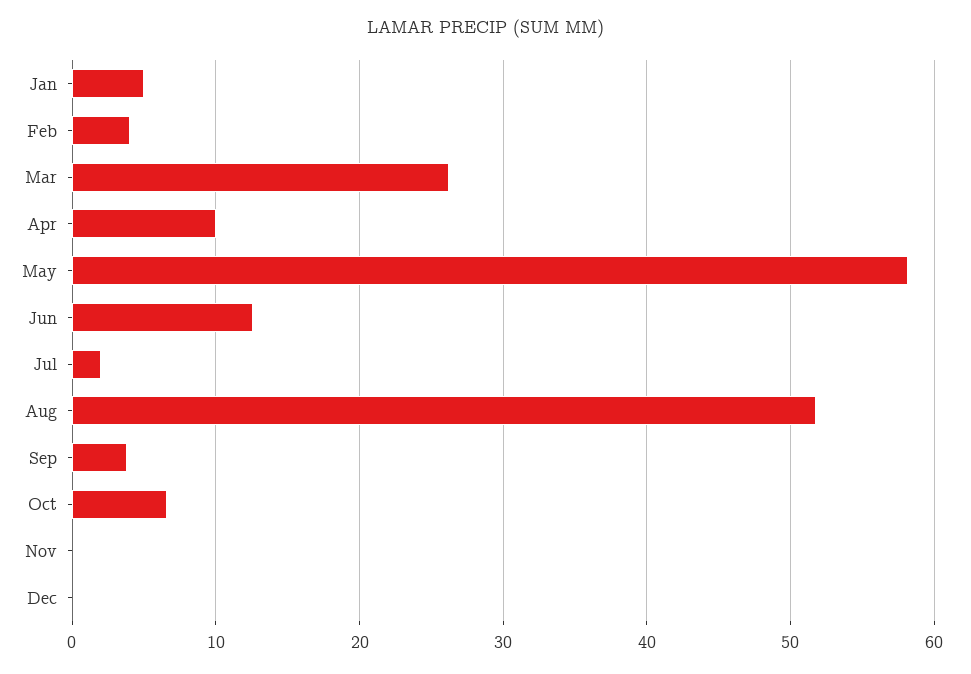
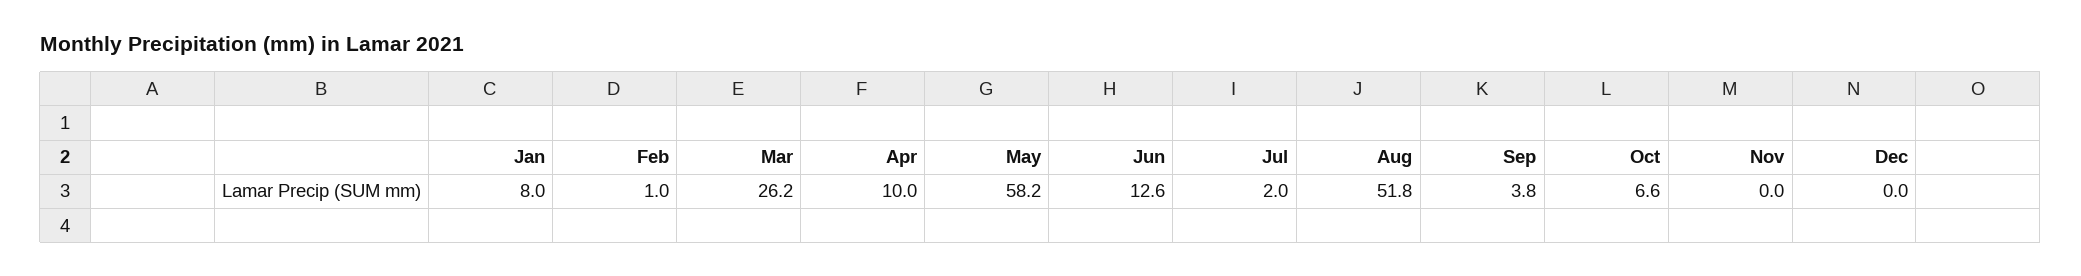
  {
-   "Jan": 5,
+   "Jan": 8,
-   "Feb": 4,
+   "Feb": 1,
    "Mar": 26.2,
    "Apr": 10,
    "May": 58.2,
    "Jun": 12.6,
    "Jul": 2,
    "Aug": 51.8,
    "Sep": 3.8,
    "Oct": 6.6,
    "Nov": 0,
    "Dec": 0
  }

